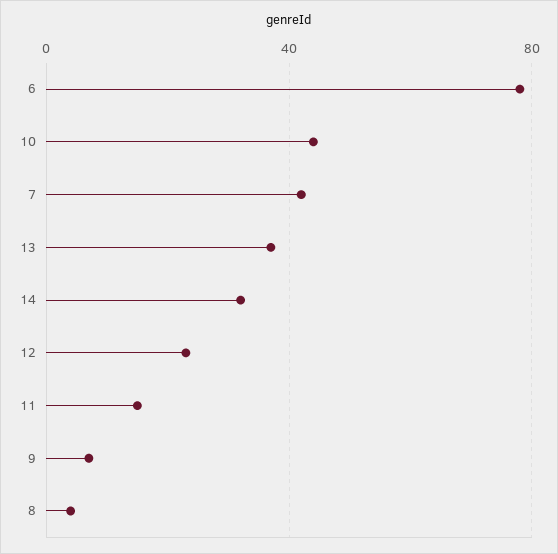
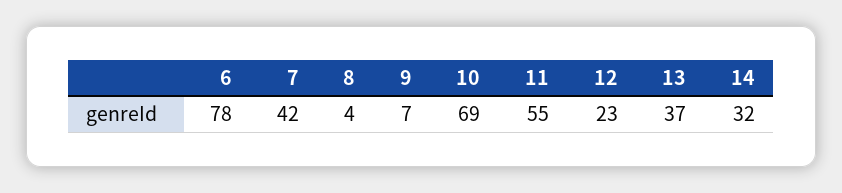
  {
    "6": 78,
-   "10": 45,
+   "10": 69,
    "7": 42,
    "13": 37,
    "14": 32,
    "12": 23,
-   "11": 15,
+   "11": 55,
    "9": 7,
    "8": 4
  }

